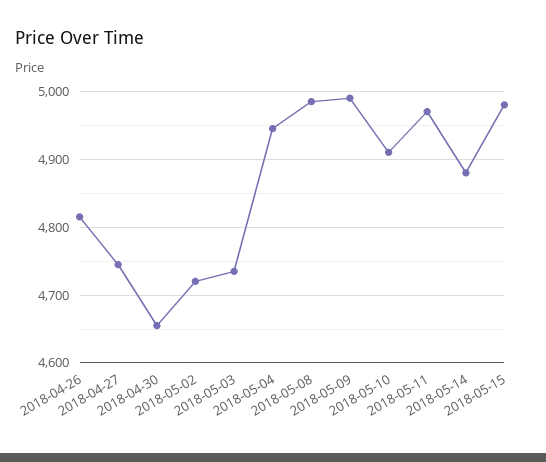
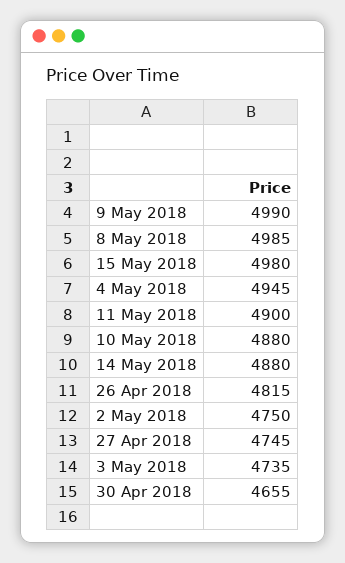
  {
    "2018-04-26": 4815,
    "2018-04-27": 4745,
    "2018-04-30": 4655,
-   "2018-05-02": 4720,
+   "2018-05-02": 4750,
    "2018-05-03": 4735,
    "2018-05-04": 4945,
    "2018-05-08": 4985,
    "2018-05-09": 4990,
-   "2018-05-10": 4910,
+   "2018-05-10": 4880,
-   "2018-05-11": 4970,
+   "2018-05-11": 4900,
    "2018-05-14": 4880,
    "2018-05-15": 4980
  }

